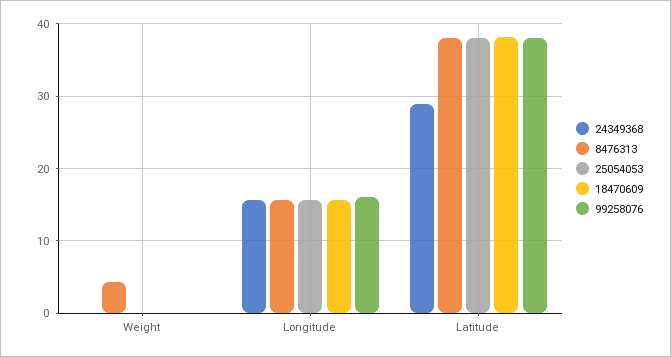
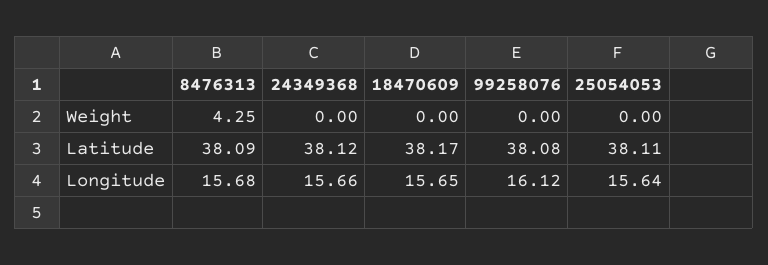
  {
    "24349368": {
      "Weight": 0,
      "Longitude": 15.66,
-     "Latitude": 29
+     "Latitude": 38.12
    },
    "8476313": {
      "Weight": 4.25,
      "Longitude": 15.68,
      "Latitude": 38.09
    },
    "25054053": {
      "Weight": 0,
      "Longitude": 15.64,
      "Latitude": 38.11
    },
    "18470609": {
      "Weight": 0,
      "Longitude": 15.65,
      "Latitude": 38.17
    },
    "99258076": {
      "Weight": 0,
      "Longitude": 16.12,
      "Latitude": 38.08
    }
  }

